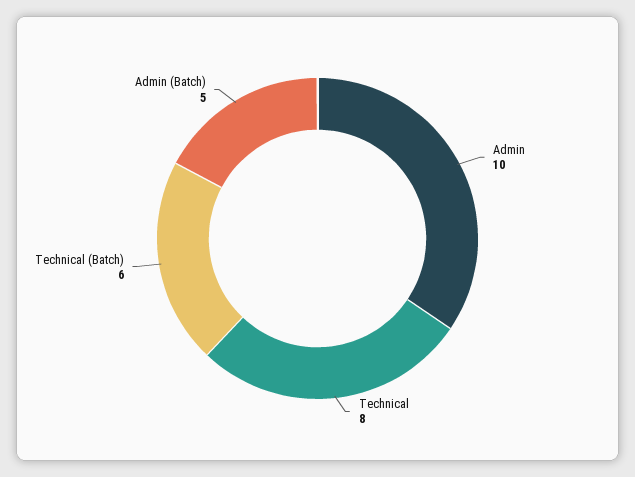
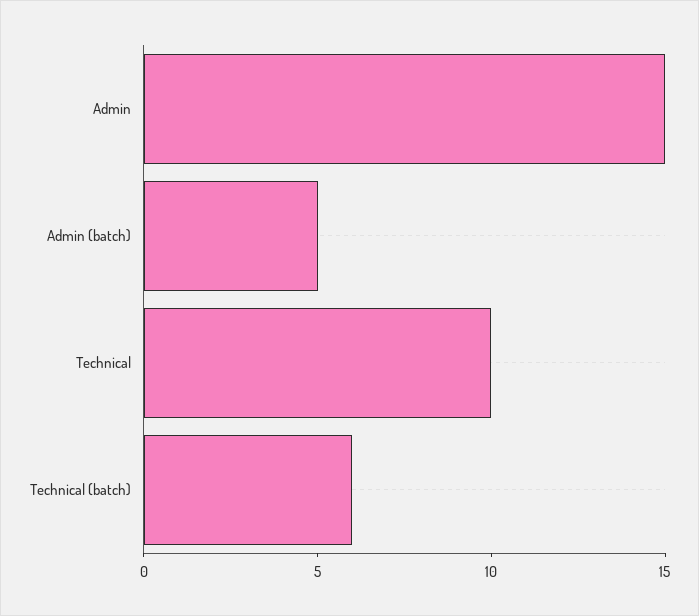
  {
-   "Admin": 10,
+   "Admin": 15,
-   "Technical": 8,
+   "Technical": 10,
    "Technical (Batch)": 6,
    "Admin (Batch)": 5
  }

